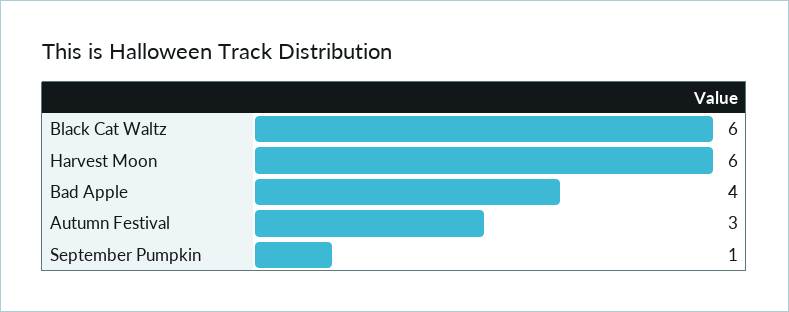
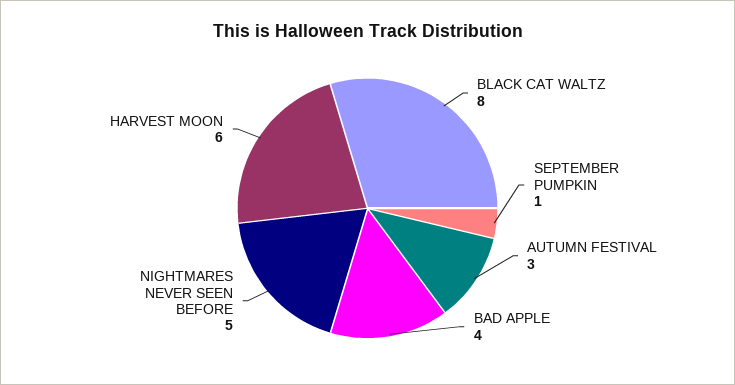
  {
-   "Black Cat Waltz": 6,
+   "Black Cat Waltz": 8,
    "Harvest Moon": 6,
    "Bad Apple": 4,
    "Autumn Festival": 3,
-   "September Pumpkin": 1
+   "September Pumpkin": 1,
+   "NIGHTMARES NEVER SEEN BEFORE": 5
  }

